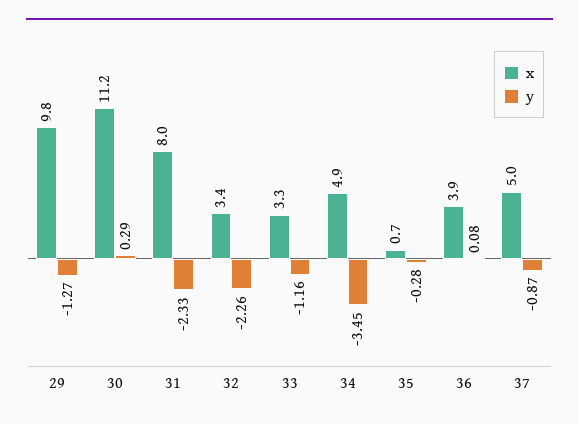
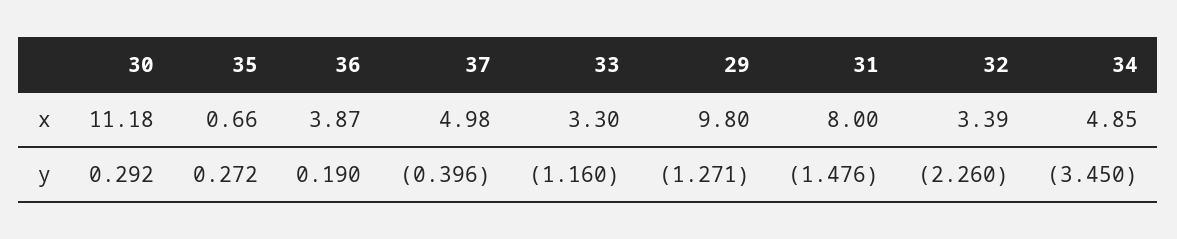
  {
    "x": {
      "29": 9.8,
      "30": 11.18,
      "31": 8,
      "32": 3.39,
      "33": 3.3,
      "34": 4.85,
      "35": 0.66,
      "36": 3.87,
      "37": 4.98
    },
    "y": {
      "29": -1.271,
      "30": 0.292,
-     "31": -2.33,
+     "31": -1.476,
      "32": -2.26,
      "33": -1.16,
      "34": -3.45,
-     "35": -0.28,
+     "35": 0.272,
-     "36": 0.08,
+     "36": 0.19,
-     "37": -0.87
+     "37": -0.396
    }
  }

